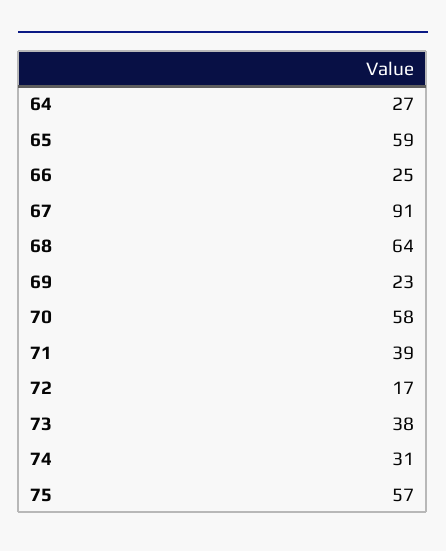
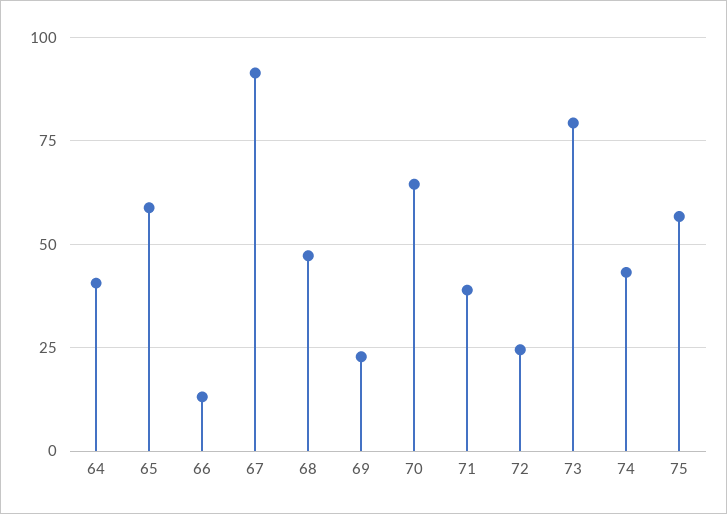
  {
-   "64": 27,
+   "64": 40,
    "65": 59,
-   "66": 25,
+   "66": 12.5,
    "67": 91,
-   "68": 64,
+   "68": 47.5,
    "69": 23,
-   "70": 58,
+   "70": 65,
    "71": 39,
-   "72": 17,
+   "72": 25,
-   "73": 38,
+   "73": 80,
-   "74": 31,
+   "74": 42.5,
    "75": 57
  }

